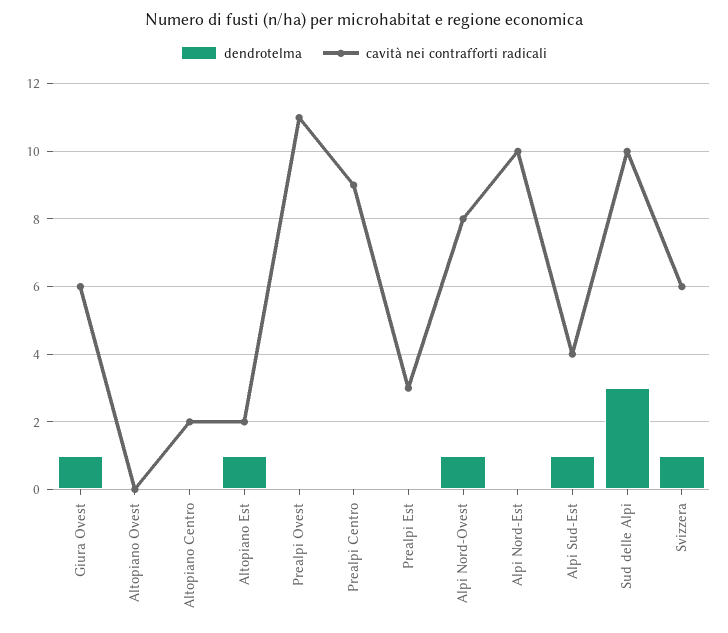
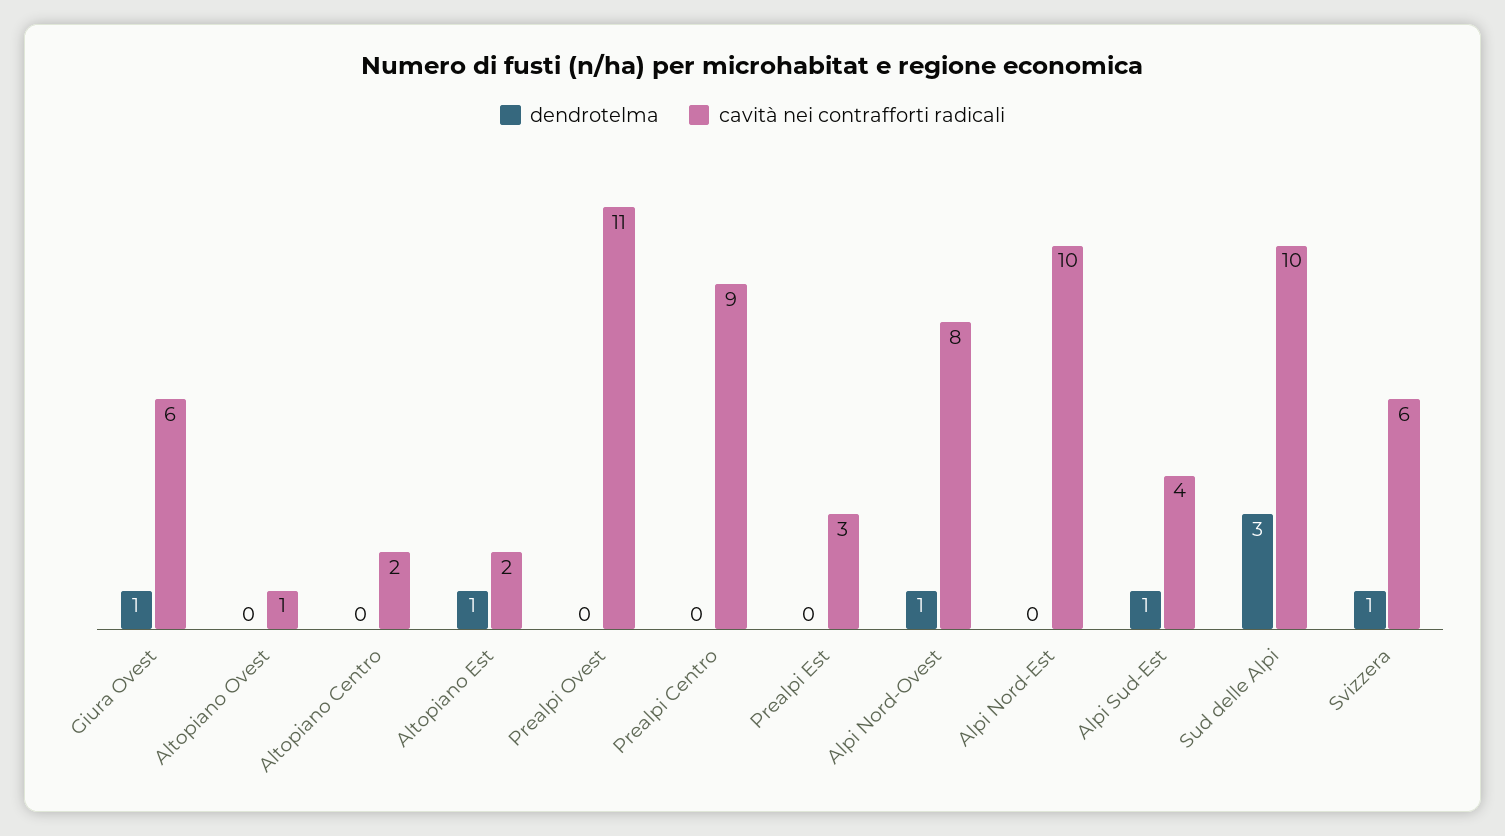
  {
    "dendrotelma": {
      "Giura Ovest": 1,
      "Altopiano Ovest": 0,
      "Altopiano Centro": 0,
      "Altopiano Est": 1,
      "Prealpi Ovest": 0,
      "Prealpi Centro": 0,
      "Prealpi Est": 0,
      "Alpi Nord-Ovest": 1,
      "Alpi Nord-Est": 0,
      "Alpi Sud-Est": 1,
      "Sud delle Alpi": 3,
      "Svizzera": 1
    },
    "cavità nei contrafforti radicali": {
      "Giura Ovest": 6,
-     "Altopiano Ovest": 0,
+     "Altopiano Ovest": 1,
      "Altopiano Centro": 2,
      "Altopiano Est": 2,
      "Prealpi Ovest": 11,
      "Prealpi Centro": 9,
      "Prealpi Est": 3,
      "Alpi Nord-Ovest": 8,
      "Alpi Nord-Est": 10,
      "Alpi Sud-Est": 4,
      "Sud delle Alpi": 10,
      "Svizzera": 6
    }
  }

